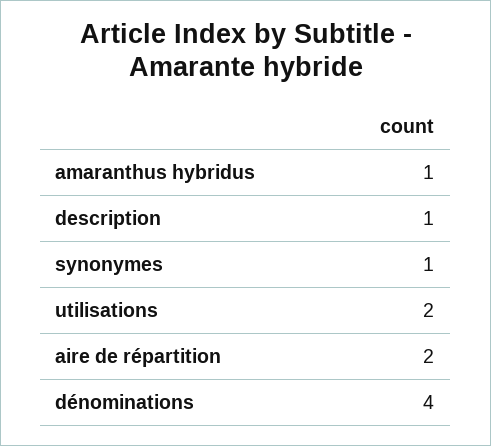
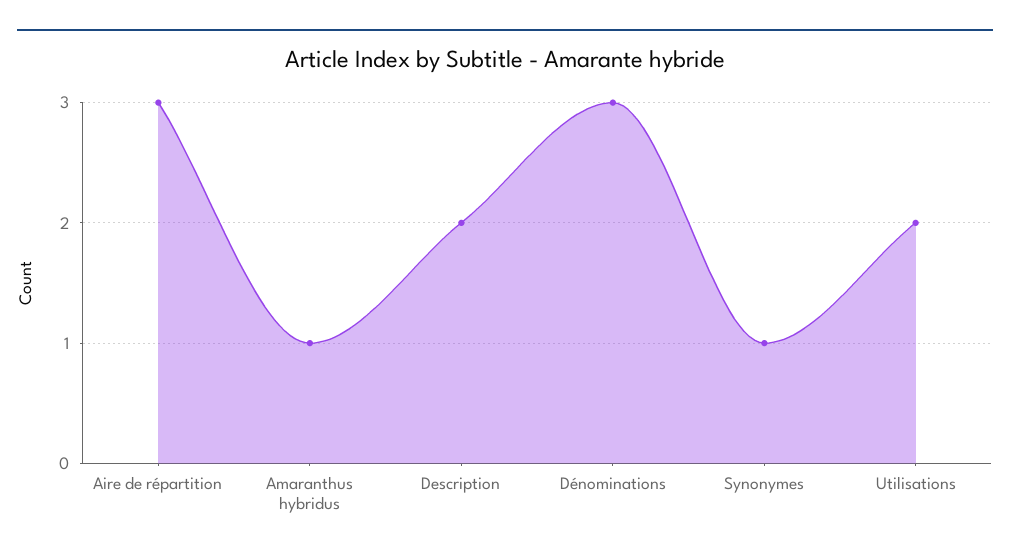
  {
    "amaranthus hybridus": 1,
-   "description": 1,
+   "description": 2,
    "synonymes": 1,
    "utilisations": 2,
-   "aire de répartition": 2,
+   "aire de répartition": 3,
-   "dénominations": 4
+   "dénominations": 3
  }

